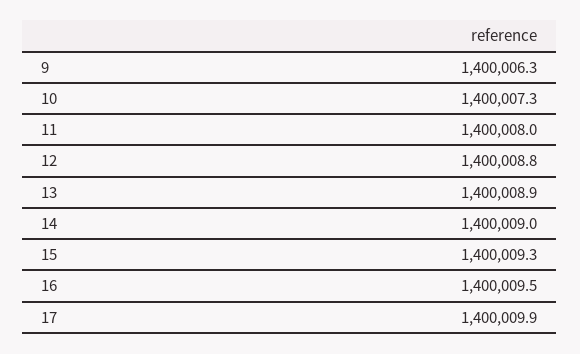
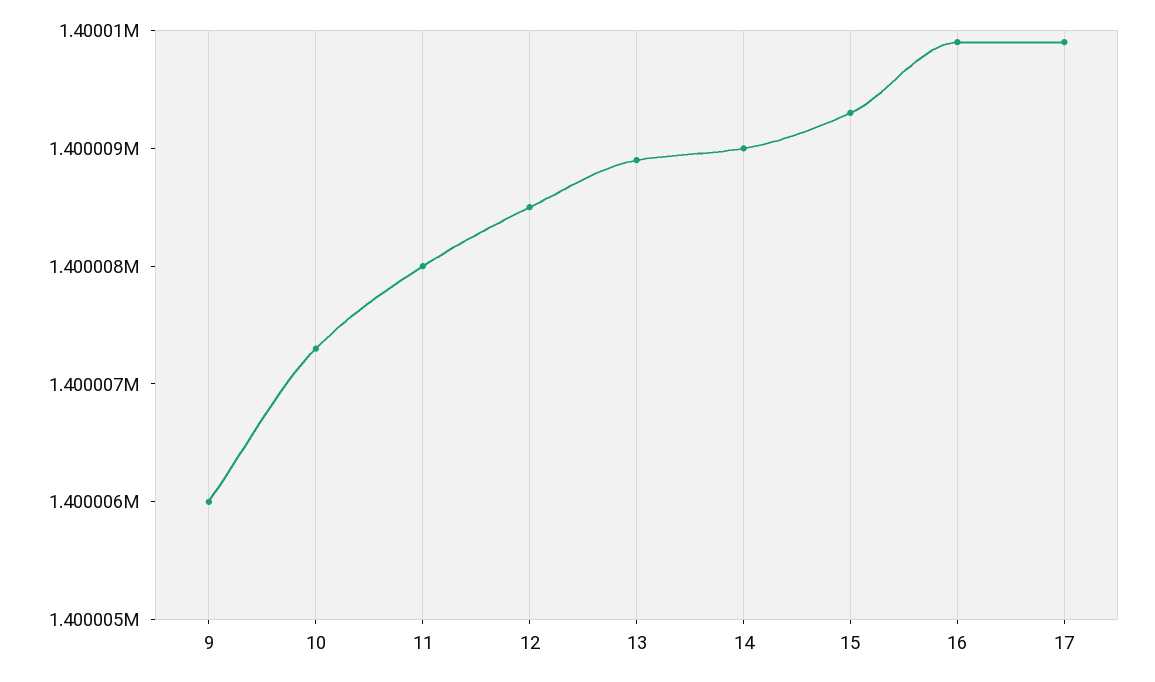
  {
-   "9": 1400006.3,
+   "9": 1400006,
    "10": 1400007.3,
    "11": 1400008,
-   "12": 1400008.8,
+   "12": 1400008.5,
    "13": 1400008.9,
    "14": 1400009,
    "15": 1400009.3,
-   "16": 1400009.5,
+   "16": 1400009.9,
    "17": 1400009.9
  }

